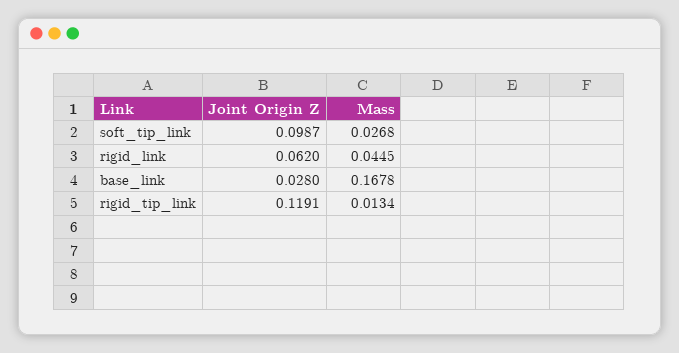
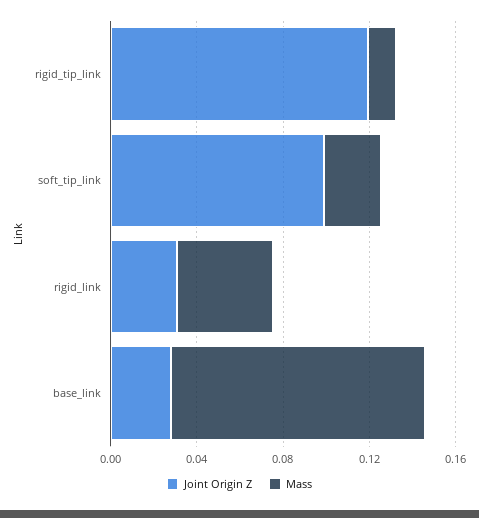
  {
    "Joint Origin Z": {
      "soft_tip_link": 0.0987,
-     "rigid_link": 0.062,
+     "rigid_link": 0.03,
      "base_link": 0.028,
      "rigid_tip_link": 0.1191
    },
    "Mass": {
      "soft_tip_link": 0.0268,
      "rigid_link": 0.0445,
-     "base_link": 0.1678,
+     "base_link": 0.12,
      "rigid_tip_link": 0.0134
    }
  }

